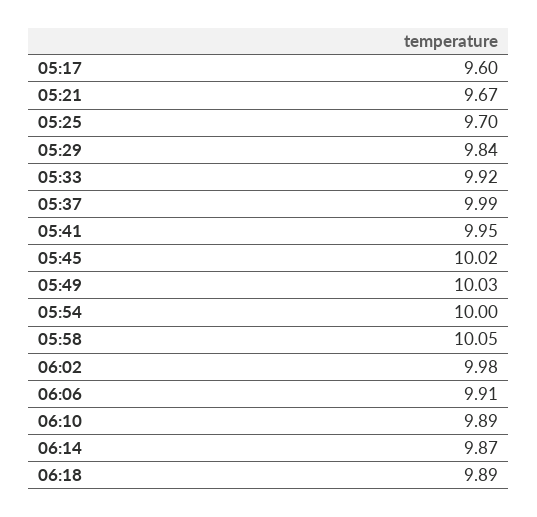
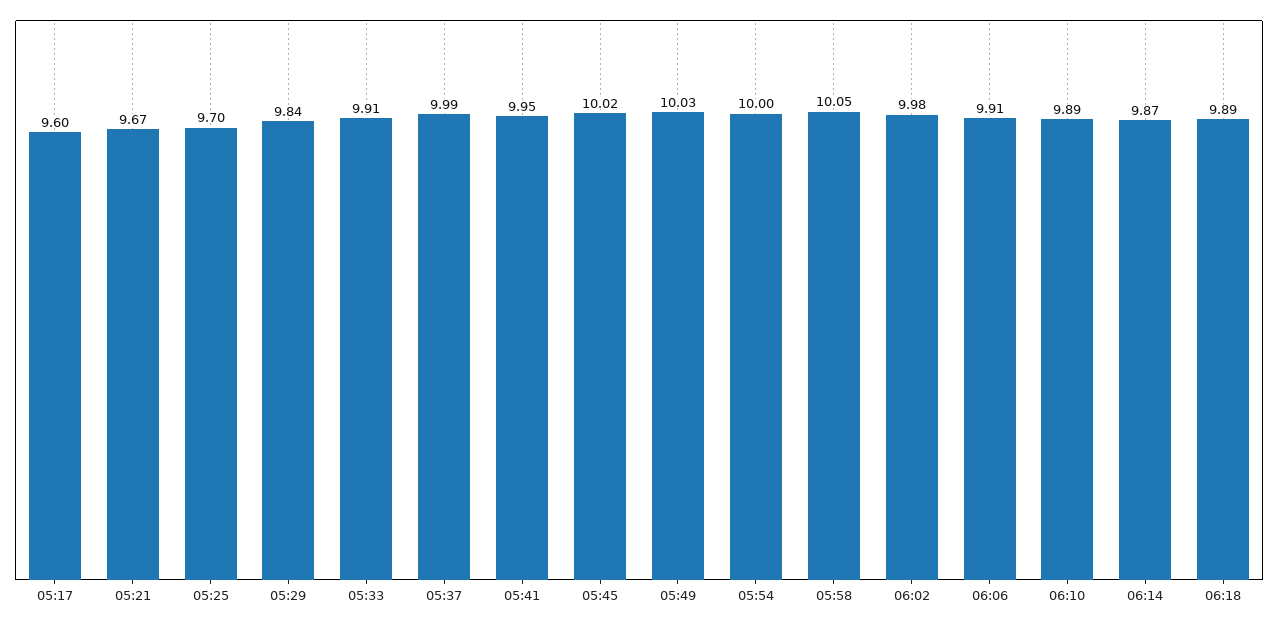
  {
    "05:17": 9.6,
    "05:21": 9.67,
    "05:25": 9.7,
    "05:29": 9.84,
-   "05:33": 9.92,
+   "05:33": 9.91,
    "05:37": 9.99,
    "05:41": 9.95,
    "05:45": 10.02,
    "05:49": 10.03,
    "05:54": 10,
    "05:58": 10.05,
    "06:02": 9.98,
    "06:06": 9.91,
    "06:10": 9.89,
    "06:14": 9.87,
    "06:18": 9.89
  }

